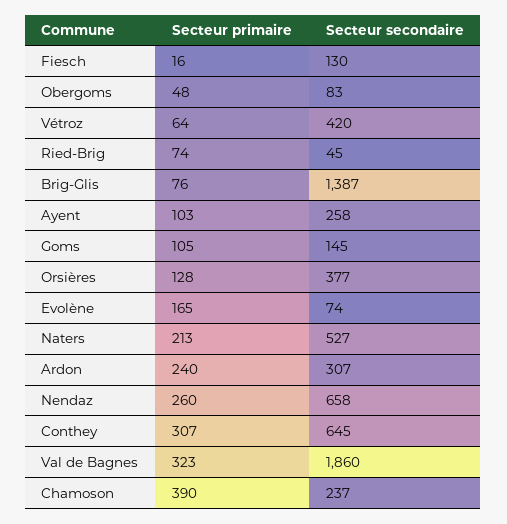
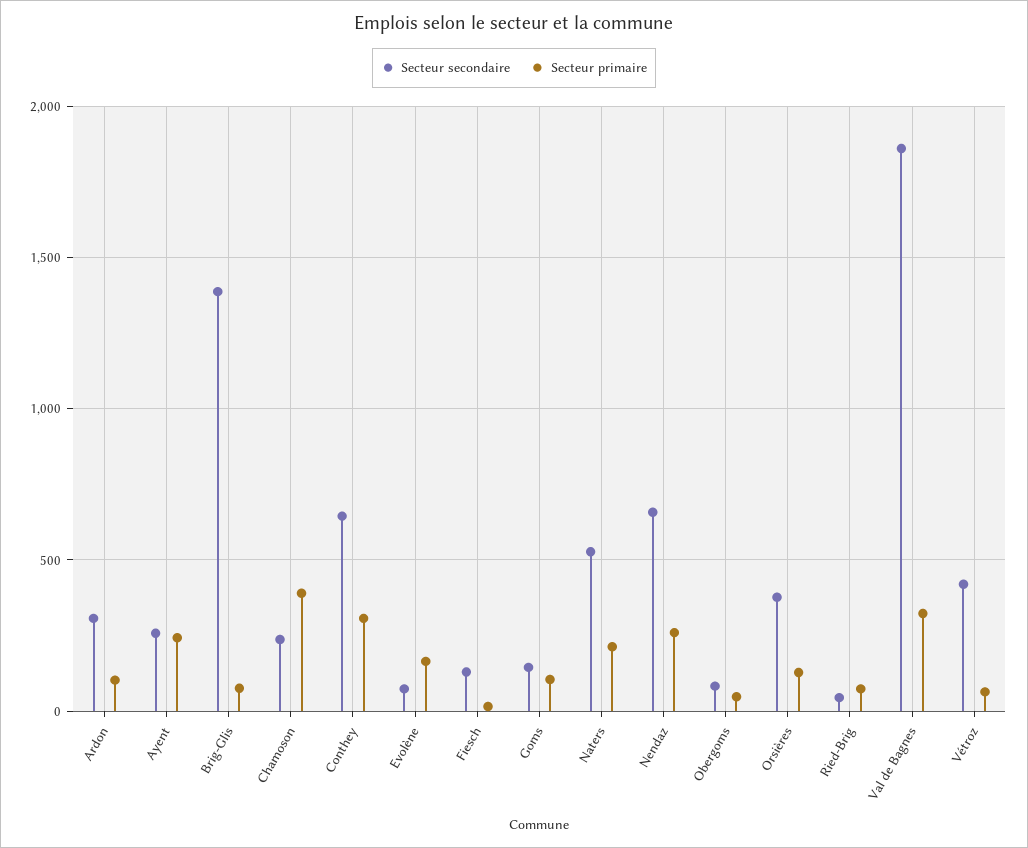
  {
    "Secteur primaire": {
      "Fiesch": 16,
      "Obergoms": 48,
      "Vétroz": 64,
      "Ried-Brig": 74,
      "Brig-Glis": 76,
-     "Ayent": 103,
+     "Ayent": 250,
      "Goms": 105,
      "Orsières": 128,
      "Evolène": 165,
      "Naters": 213,
-     "Ardon": 240,
+     "Ardon": 100,
      "Nendaz": 260,
      "Conthey": 307,
      "Val de Bagnes": 323,
      "Chamoson": 390
    },
    "Secteur secondaire": {
      "Fiesch": 130,
      "Obergoms": 83,
      "Vétroz": 420,
      "Ried-Brig": 45,
      "Brig-Glis": 1387,
      "Ayent": 258,
      "Goms": 145,
      "Orsières": 377,
      "Evolène": 74,
      "Naters": 527,
      "Ardon": 307,
      "Nendaz": 658,
      "Conthey": 645,
      "Val de Bagnes": 1860,
      "Chamoson": 237
    }
  }

